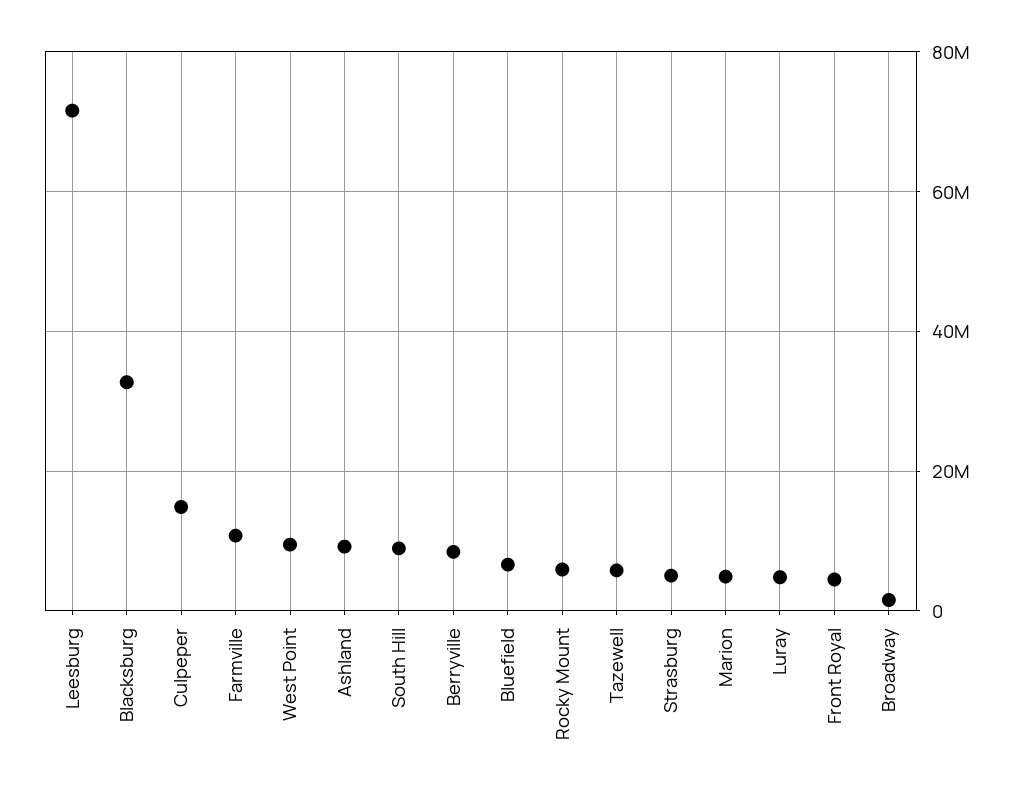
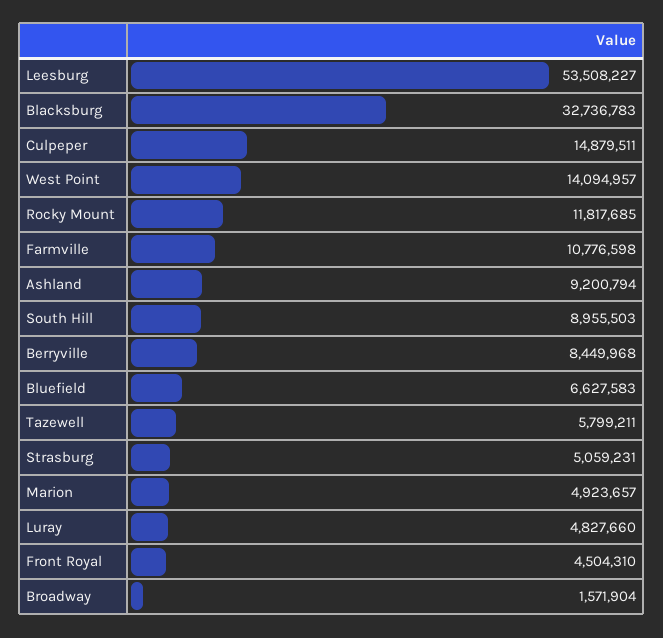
  {
-   "Leesburg": 72000000,
+   "Leesburg": 53508227,
    "Blacksburg": 32736783,
    "Culpeper": 14879511,
    "Farmville": 10776598,
-   "West Point": 10000000,
+   "West Point": 14094957,
    "Ashland": 9200794,
    "South Hill": 8955503,
    "Berryville": 8449968,
    "Bluefield": 6627583,
-   "Rocky Mount": 6000000,
+   "Rocky Mount": 11817685,
    "Tazewell": 5799211,
    "Strasburg": 5059231,
    "Marion": 4923657,
    "Luray": 4827660,
    "Front Royal": 4504310,
    "Broadway": 1571904
  }

